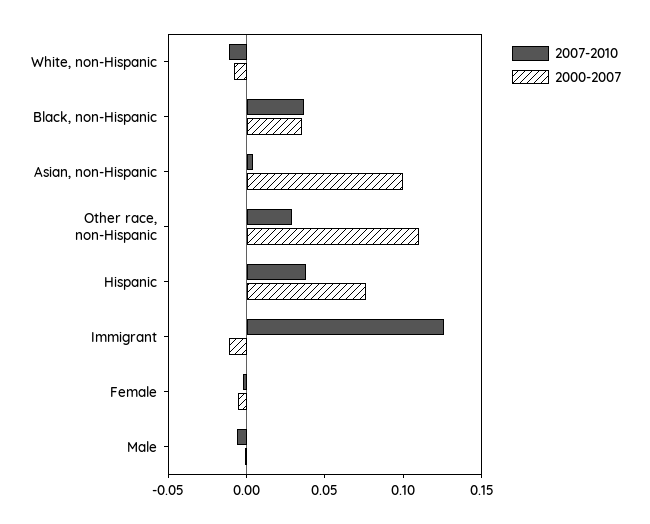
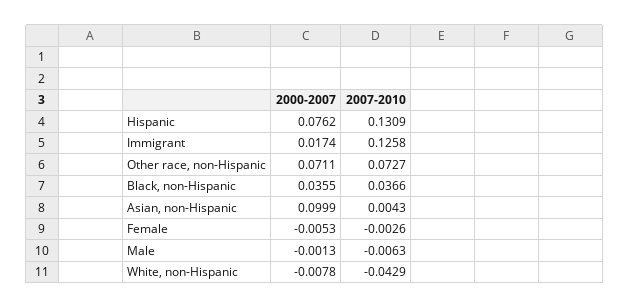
  {
    "2007-2010": {
-     "White, non-Hispanic": -0.01,
+     "White, non-Hispanic": -0.0429,
      "Black, non-Hispanic": 0.0366,
      "Asian, non-Hispanic": 0.0043,
-     "Other race, non-Hispanic": 0.03,
+     "Other race, non-Hispanic": 0.0727,
-     "Hispanic": 0.04,
+     "Hispanic": 0.1309,
      "Immigrant": 0.1258,
      "Female": -0.0026,
      "Male": -0.0063
    },
    "2000-2007": {
      "White, non-Hispanic": -0.0078,
      "Black, non-Hispanic": 0.0355,
      "Asian, non-Hispanic": 0.0999,
-     "Other race, non-Hispanic": 0.11,
+     "Other race, non-Hispanic": 0.0711,
      "Hispanic": 0.0762,
-     "Immigrant": -0.01,
+     "Immigrant": 0.0174,
      "Female": -0.0053,
      "Male": -0.0013
    }
  }

